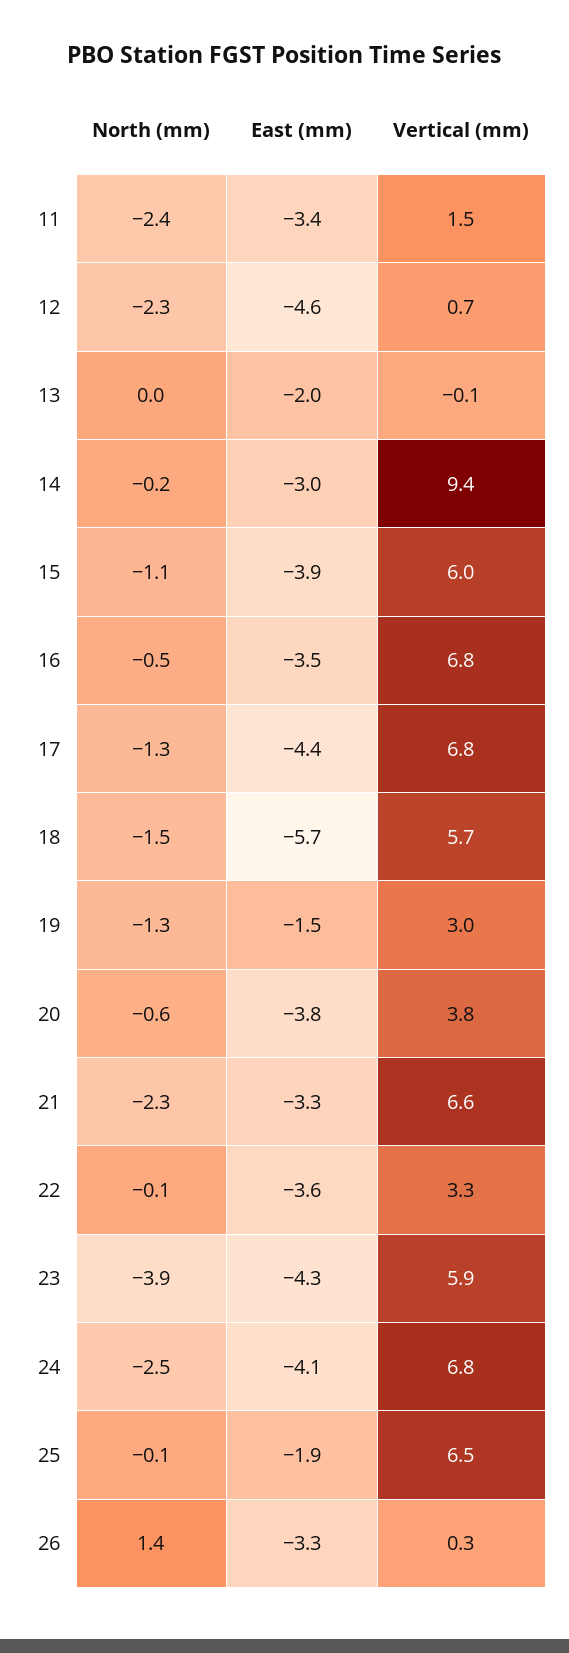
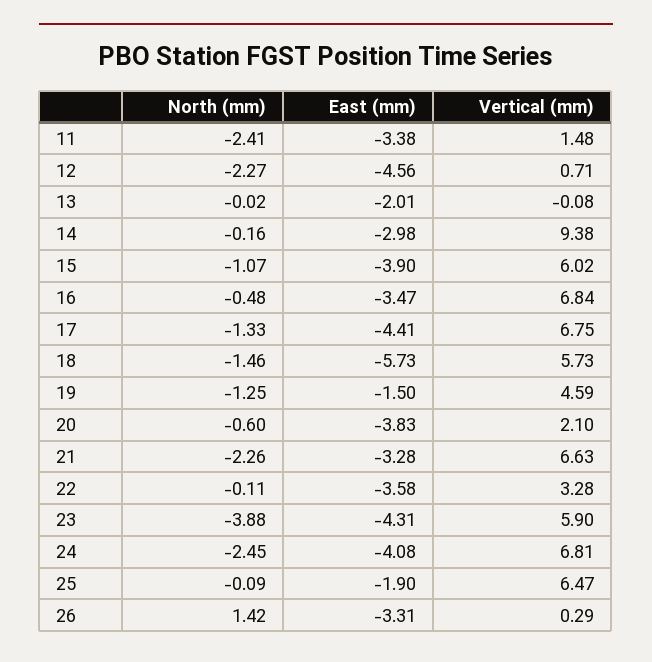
  {
    "North (mm)": {
      "11": -2.41,
      "12": -2.27,
      "13": -0.02,
      "14": -0.16,
      "15": -1.07,
      "16": -0.48,
      "17": -1.33,
      "18": -1.46,
      "19": -1.25,
      "20": -0.6,
      "21": -2.26,
      "22": -0.11,
      "23": -3.88,
      "24": -2.45,
      "25": -0.09,
      "26": 1.42
    },
    "East (mm)": {
      "11": -3.38,
      "12": -4.56,
      "13": -2.01,
      "14": -2.98,
      "15": -3.9,
      "16": -3.47,
      "17": -4.41,
      "18": -5.73,
      "19": -1.5,
      "20": -3.83,
      "21": -3.28,
      "22": -3.58,
      "23": -4.31,
      "24": -4.08,
      "25": -1.9,
      "26": -3.31
    },
    "Vertical (mm)": {
      "11": 1.48,
      "12": 0.71,
      "13": -0.08,
      "14": 9.38,
      "15": 6.02,
      "16": 6.84,
      "17": 6.75,
      "18": 5.73,
-     "19": 3,
+     "19": 4.59,
-     "20": 3.8,
+     "20": 2.1,
      "21": 6.63,
      "22": 3.28,
      "23": 5.9,
      "24": 6.81,
      "25": 6.47,
      "26": 0.29
    }
  }

